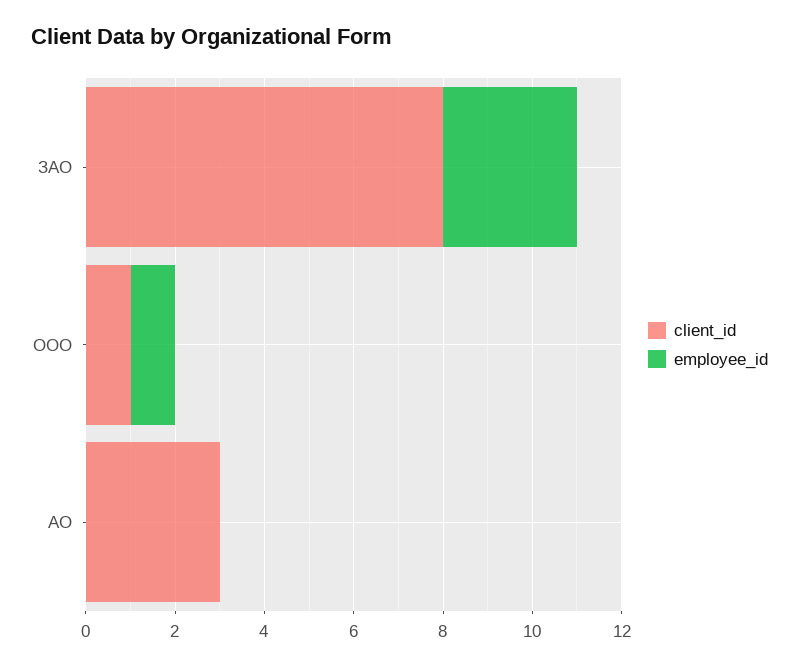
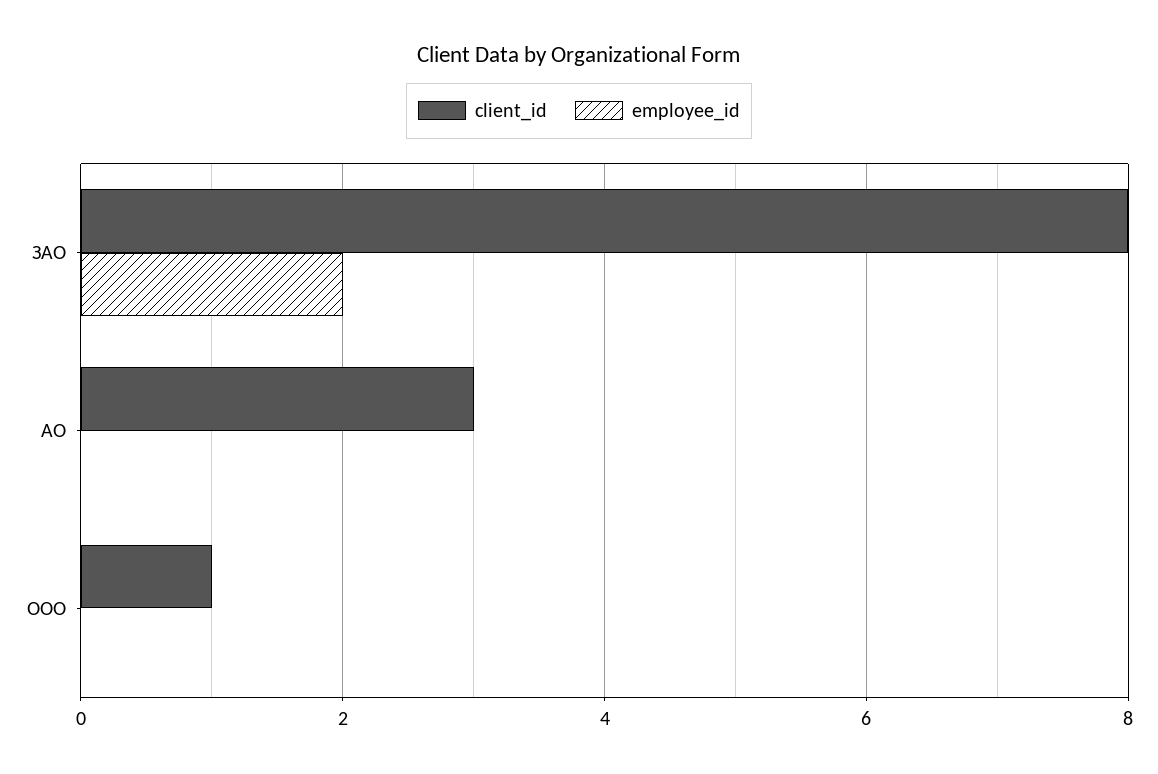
  {
    "client_id": {
      "ЗАО": 8,
      "ООО": 1,
      "АО": 3
    },
    "employee_id": {
-     "ЗАО": 3,
+     "ЗАО": 2,
-     "ООО": 1,
+     "ООО": 0,
      "АО": 0
    }
  }

